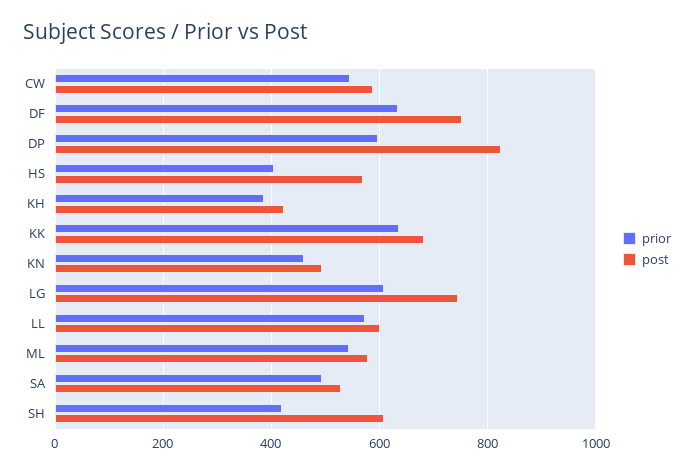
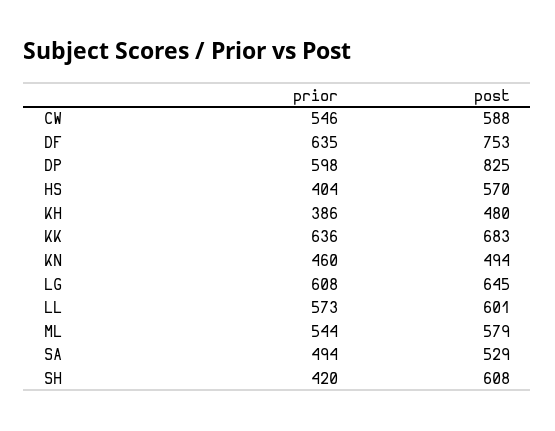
  {
    "prior": {
      "CW": 546,
      "DF": 635,
      "DP": 598,
      "HS": 404,
      "KH": 386,
      "KK": 636,
      "KN": 460,
      "LG": 608,
      "LL": 573,
      "ML": 544,
      "SA": 494,
      "SH": 420
    },
    "post": {
      "CW": 588,
      "DF": 753,
      "DP": 825,
      "HS": 570,
-     "KH": 420,
+     "KH": 480,
      "KK": 683,
      "KN": 494,
-     "LG": 740,
+     "LG": 645,
      "LL": 601,
      "ML": 579,
      "SA": 529,
      "SH": 608
    }
  }

